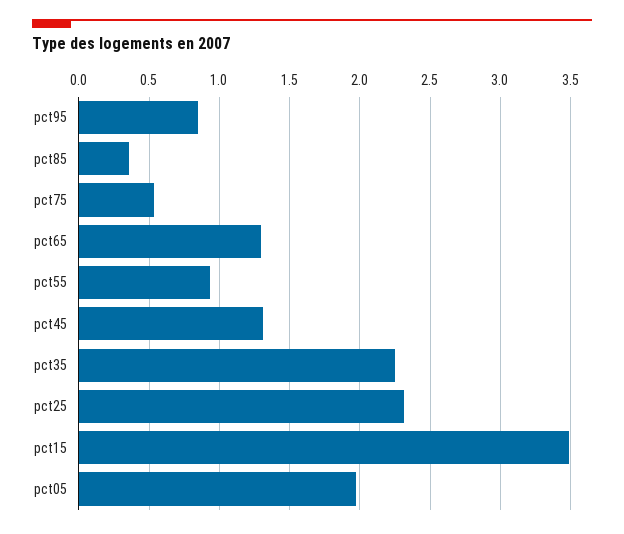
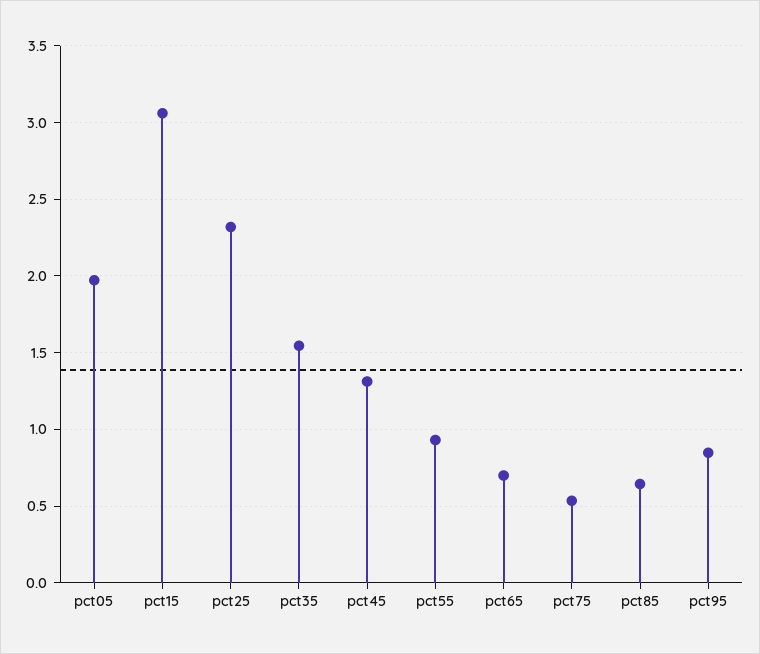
  {
    "pct95": 0.85,
-   "pct85": 0.35,
+   "pct85": 0.65,
    "pct75": 0.55,
-   "pct65": 1.3,
+   "pct65": 0.7,
    "pct55": 0.95,
    "pct45": 1.3,
-   "pct35": 2.25,
+   "pct35": 1.55,
    "pct25": 2.3,
-   "pct15": 3.5,
+   "pct15": 3.05,
    "pct05": 1.95
  }

